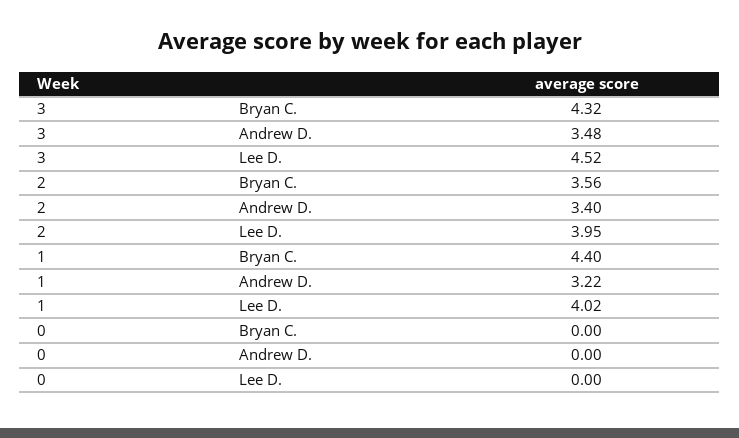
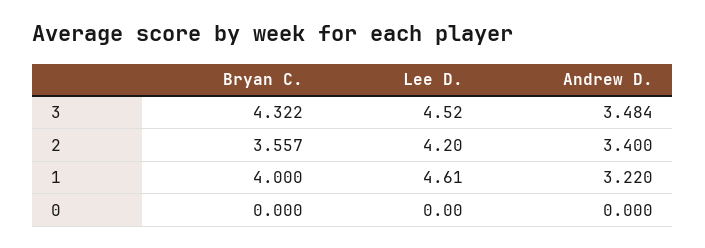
  {
    "3": {
      "Bryan C.": 4.322,
      "Andrew D.": 3.484,
      "Lee D.": 4.52
    },
    "2": {
      "Bryan C.": 3.557,
      "Andrew D.": 3.4,
-     "Lee D.": 3.95
+     "Lee D.": 4.2
    },
    "1": {
-     "Bryan C.": 4.4,
+     "Bryan C.": 4,
      "Andrew D.": 3.22,
-     "Lee D.": 4.02
+     "Lee D.": 4.61
    },
    "0": {
      "Bryan C.": 0,
      "Andrew D.": 0,
      "Lee D.": 0
    }
  }

